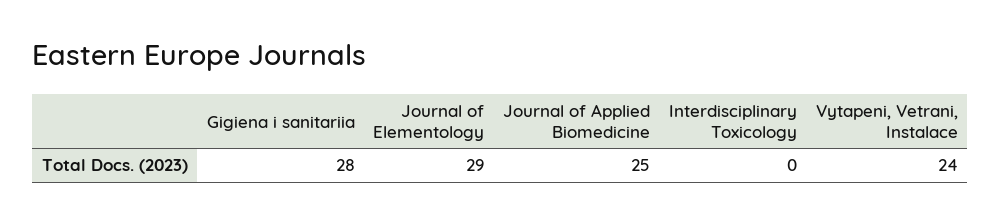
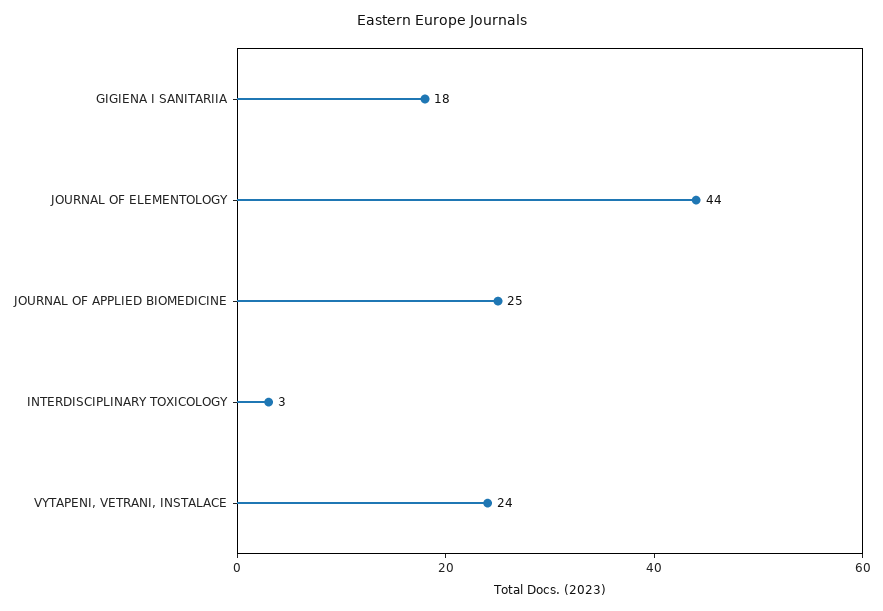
  {
-   "Gigiena i sanitariia": 28,
+   "Gigiena i sanitariia": 18,
-   "Journal of Elementology": 29,
+   "Journal of Elementology": 44,
    "Journal of Applied Biomedicine": 25,
-   "Interdisciplinary Toxicology": 0,
+   "Interdisciplinary Toxicology": 3,
    "Vytapeni, Vetrani, Instalace": 24
  }

